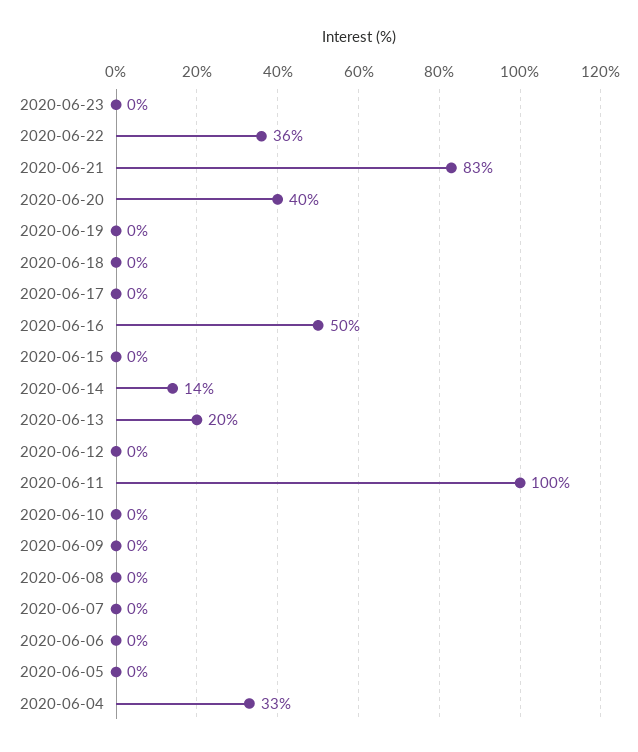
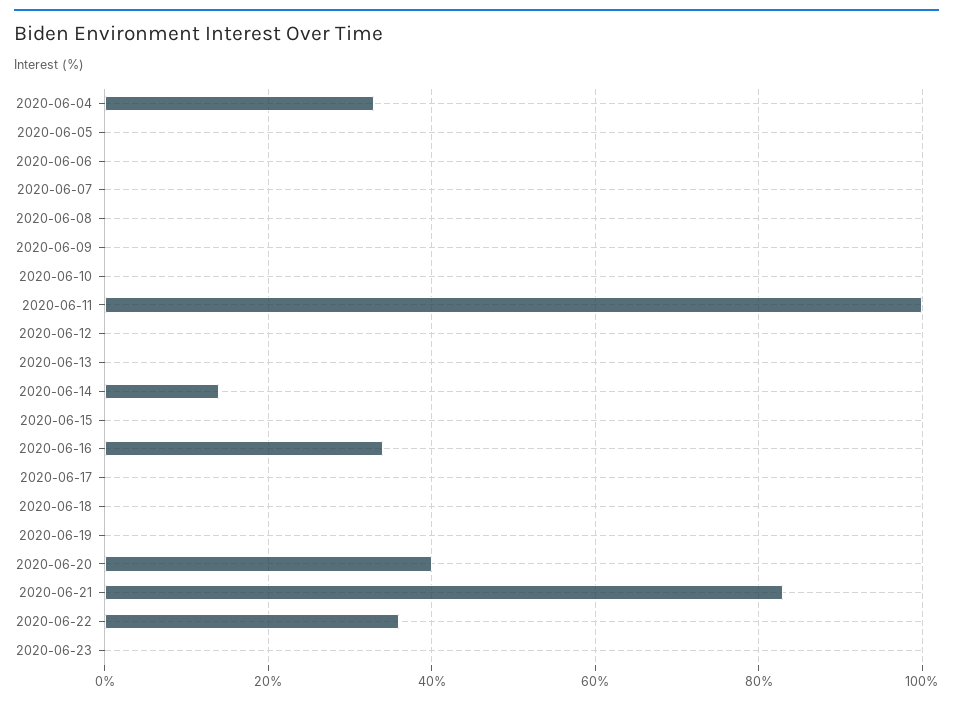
  {
    "2020-06-23": 0,
    "2020-06-22": 36,
    "2020-06-21": 83,
    "2020-06-20": 40,
    "2020-06-19": 0,
    "2020-06-18": 0,
    "2020-06-17": 0,
-   "2020-06-16": 50,
+   "2020-06-16": 35,
    "2020-06-15": 0,
    "2020-06-14": 14,
-   "2020-06-13": 20,
+   "2020-06-13": 0,
    "2020-06-12": 0,
    "2020-06-11": 100,
    "2020-06-10": 0,
    "2020-06-09": 0,
    "2020-06-08": 0,
    "2020-06-07": 0,
    "2020-06-06": 0,
    "2020-06-05": 0,
    "2020-06-04": 33
  }

